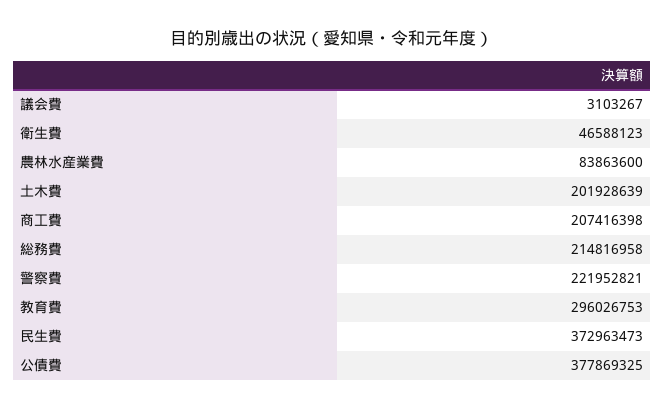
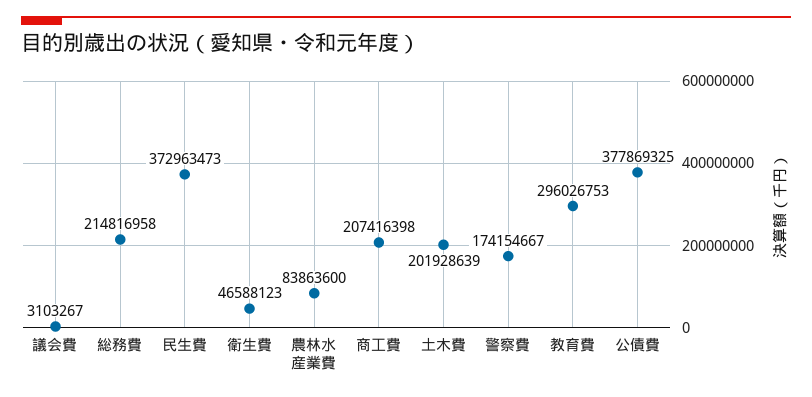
  {
    "議会費": 3103267,
    "衛生費": 46588123,
    "農林水産業費": 83863600,
    "土木費": 201928639,
    "商工費": 207416398,
    "総務費": 214816958,
-   "警察費": 221952821,
+   "警察費": 174154667,
    "教育費": 296026753,
    "民生費": 372963473,
    "公債費": 377869325
  }

